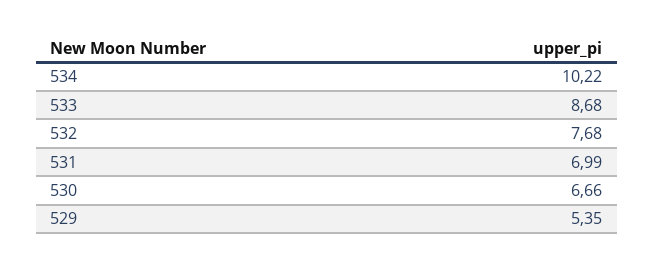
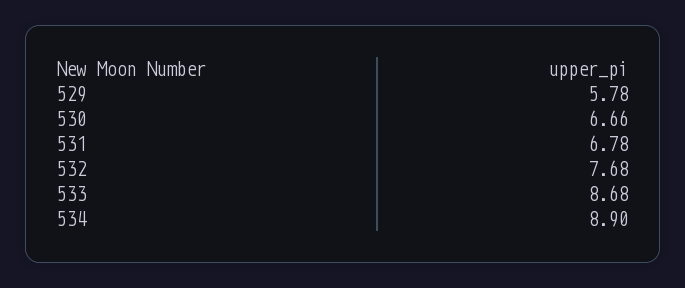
  {
-   "534": 10.22,
+   "534": 8.9,
    "533": 8.68,
    "532": 7.68,
-   "531": 6.99,
+   "531": 6.78,
    "530": 6.66,
-   "529": 5.35
+   "529": 5.78
  }

